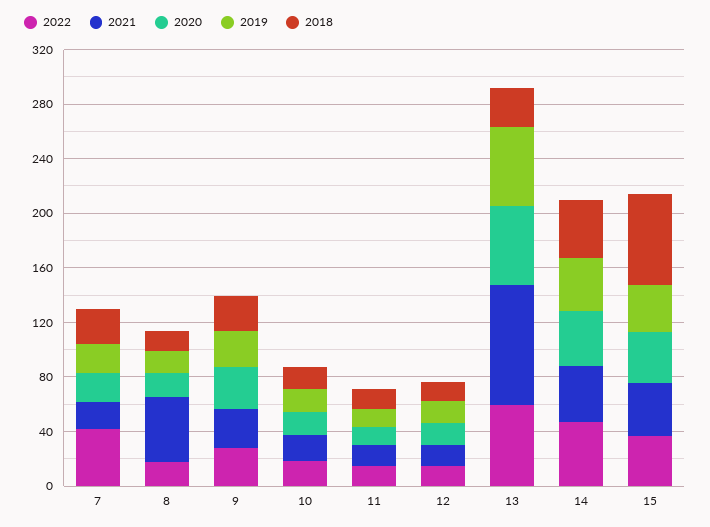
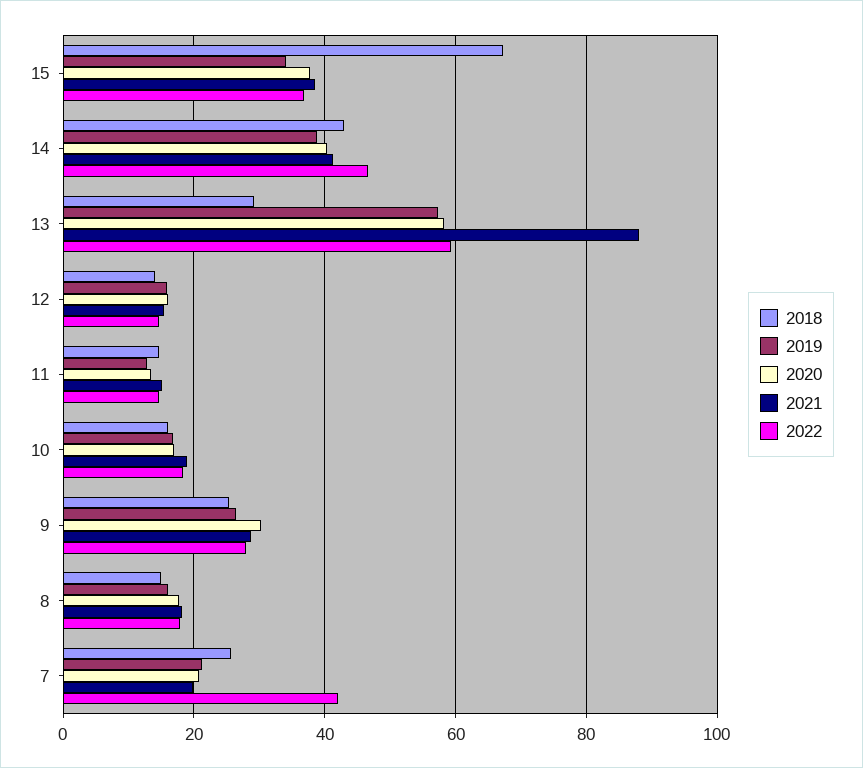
  {
    "2022": {
      "7": 42,
      "8": 18,
      "9": 28,
      "10": 18,
      "11": 14,
      "12": 14,
      "13": 60,
      "14": 46,
      "15": 36
    },
    "2021": {
      "7": 20,
-     "8": 50,
+     "8": 18,
      "9": 28,
      "10": 20,
      "11": 16,
      "12": 16,
      "13": 88,
      "14": 42,
      "15": 38
    },
    "2020": {
      "7": 20,
      "8": 18,
      "9": 30,
      "10": 16,
      "11": 14,
      "12": 16,
      "13": 58,
      "14": 40,
      "15": 38
    },
    "2019": {
      "7": 22,
      "8": 16,
      "9": 26,
      "10": 16,
      "11": 12,
      "12": 16,
      "13": 58,
      "14": 38,
      "15": 34
    },
    "2018": {
      "7": 26,
      "8": 16,
      "9": 26,
      "10": 16,
      "11": 14,
      "12": 14,
      "13": 30,
      "14": 44,
      "15": 68
    }
  }

